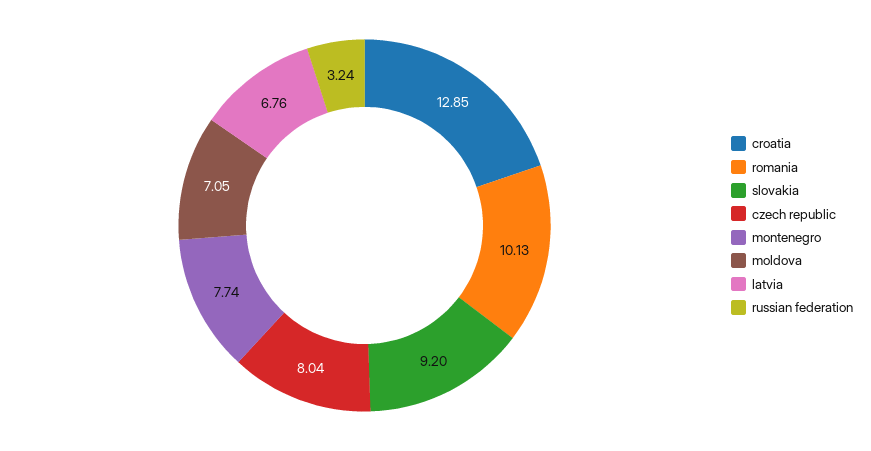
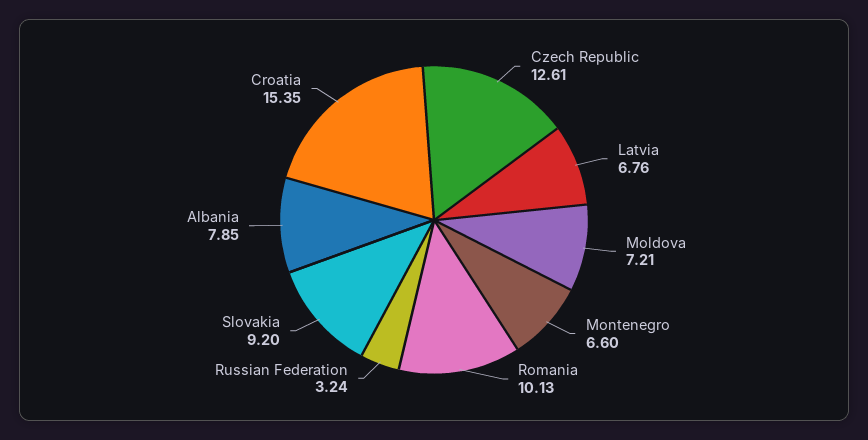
  {
-   "croatia": 12.85,
+   "croatia": 15.35,
    "romania": 10.13,
    "slovakia": 9.2,
-   "czech republic": 8.04,
+   "czech republic": 12.61,
-   "montenegro": 7.74,
+   "montenegro": 6.6,
-   "moldova": 7.05,
+   "moldova": 7.21,
    "latvia": 6.76,
-   "russian federation": 3.24
+   "russian federation": 3.24,
+   "Albania": 7.85
  }

